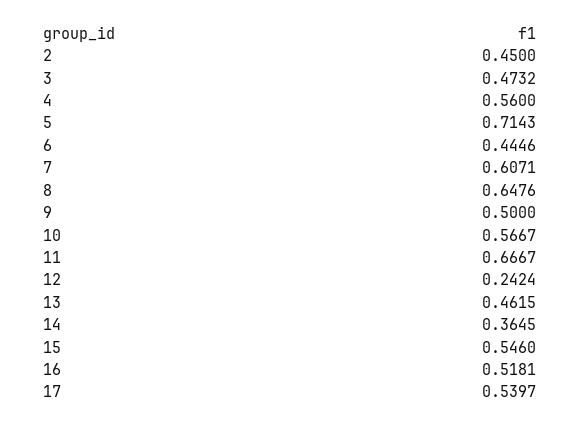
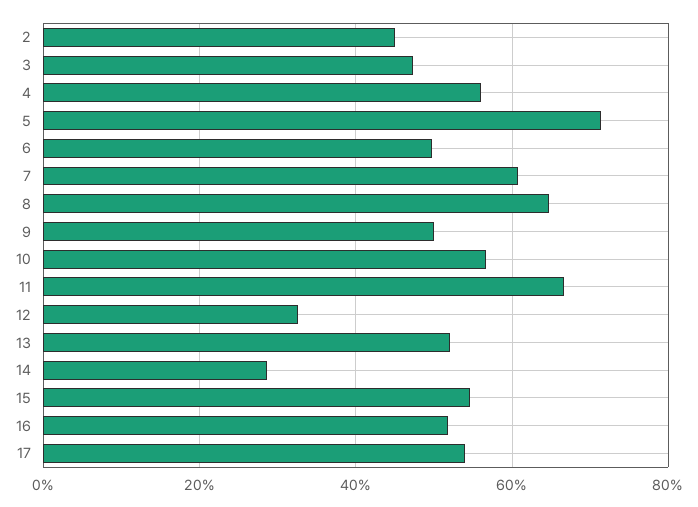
  {
    "2": 0.45,
    "3": 0.4732,
    "4": 0.56,
    "5": 0.7143,
-   "6": 0.4446,
+   "6": 0.5,
    "7": 0.6071,
    "8": 0.6476,
    "9": 0.5,
    "10": 0.5667,
    "11": 0.6667,
-   "12": 0.2424,
+   "12": 0.32,
-   "13": 0.4615,
+   "13": 0.52,
-   "14": 0.3645,
+   "14": 0.28,
    "15": 0.546,
    "16": 0.5181,
    "17": 0.5397
  }

